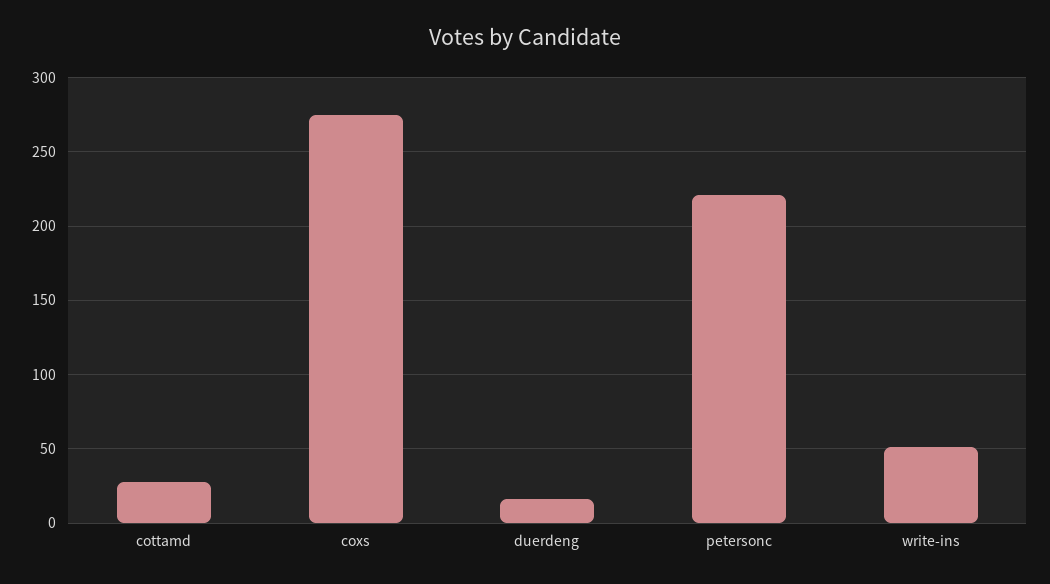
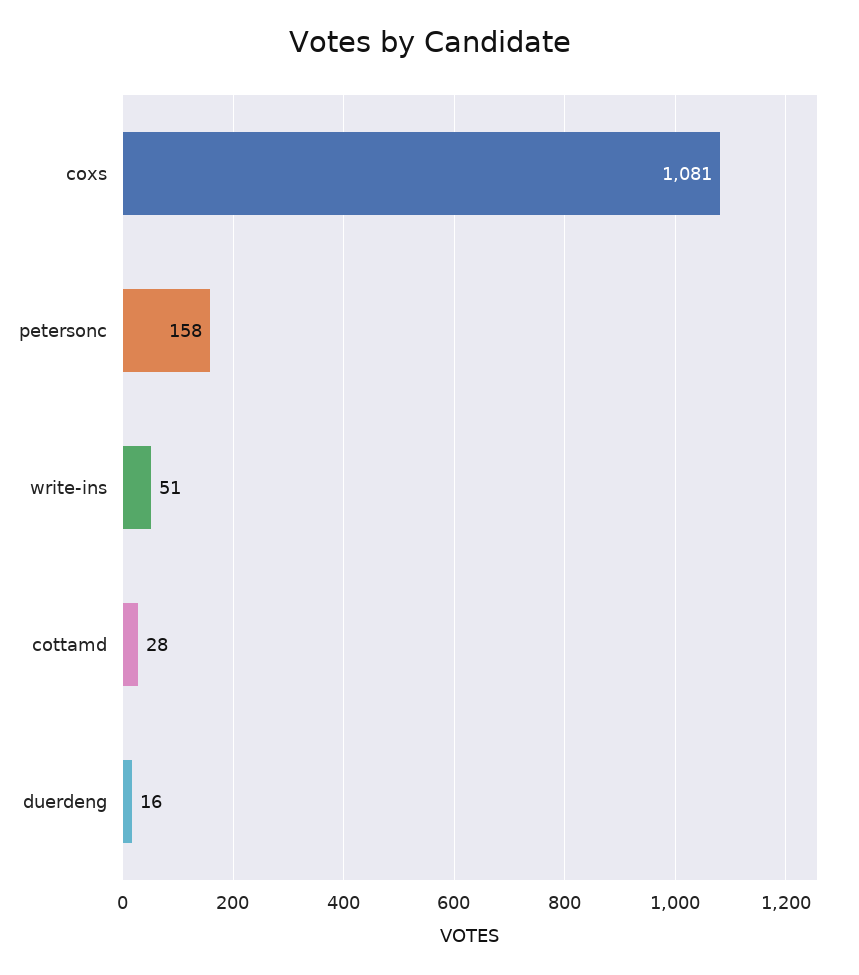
  {
    "cottamd": 28,
-   "coxs": 275,
+   "coxs": 1081,
    "duerdeng": 16,
-   "petersonc": 220,
+   "petersonc": 158,
    "write-ins": 51
  }

